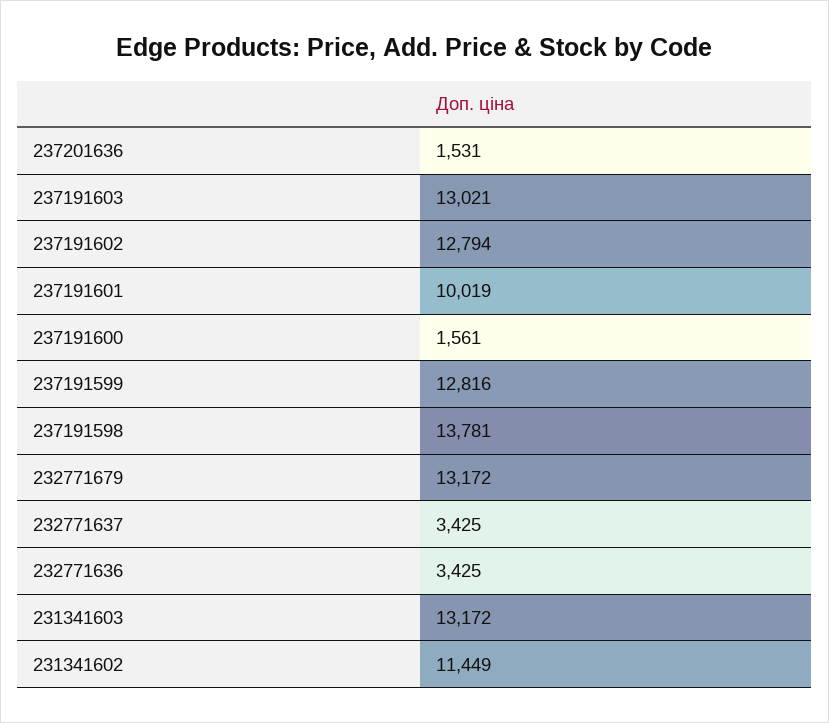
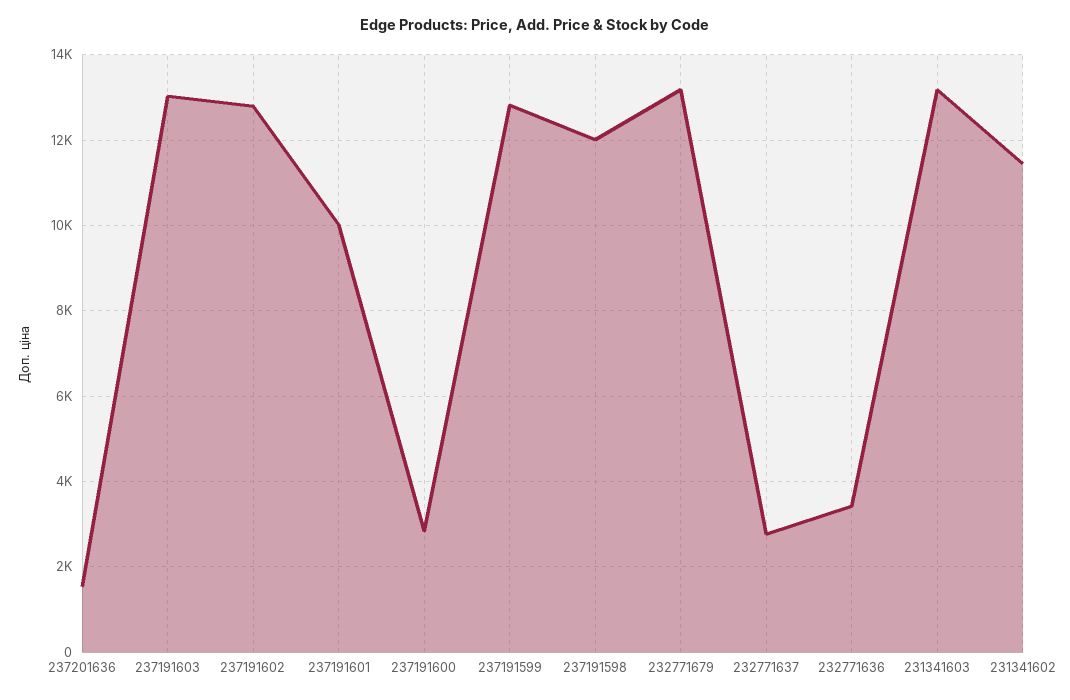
  {
    "237201636": 1531,
    "237191603": 13021,
    "237191602": 12794,
    "237191601": 10019,
-   "237191600": 1561,
+   "237191600": 2800,
    "237191599": 12816,
-   "237191598": 13781,
+   "237191598": 12000,
    "232771679": 13172,
-   "232771637": 3425,
+   "232771637": 2800,
    "232771636": 3425,
    "231341603": 13172,
    "231341602": 11449
  }

